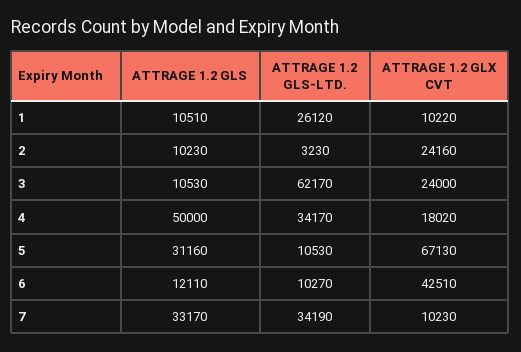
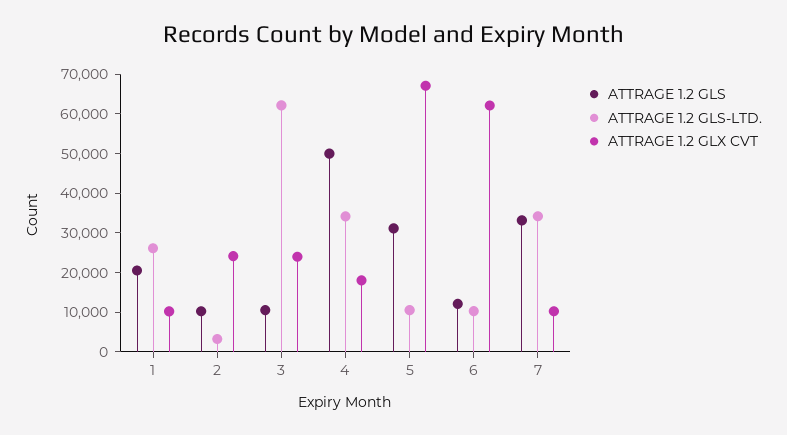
  {
    "ATTRAGE 1.2 GLS": {
-     "1": 10510,
+     "1": 20000,
      "2": 10230,
      "3": 10530,
      "4": 50000,
      "5": 31160,
      "6": 12110,
      "7": 33170
    },
    "ATTRAGE 1.2 GLS-LTD.": {
      "1": 26120,
      "2": 3230,
      "3": 62170,
      "4": 34170,
      "5": 10530,
      "6": 10270,
      "7": 34190
    },
    "ATTRAGE 1.2 GLX CVT": {
      "1": 10220,
      "2": 24160,
      "3": 24000,
      "4": 18020,
      "5": 67130,
-     "6": 42510,
+     "6": 62500,
      "7": 10230
    }
  }

